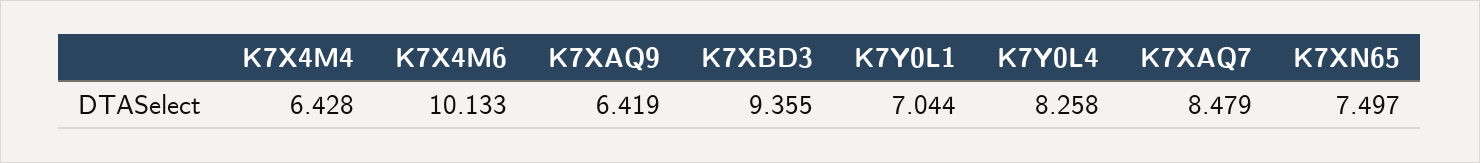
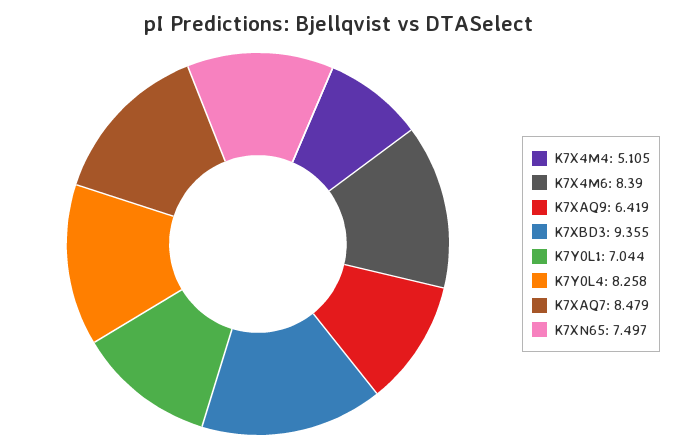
  {
-   "K7X4M4": 6.428,
+   "K7X4M4": 5.105,
-   "K7X4M6": 10.133,
+   "K7X4M6": 8.39,
    "K7XAQ9": 6.419,
    "K7XBD3": 9.355,
    "K7Y0L1": 7.044,
    "K7Y0L4": 8.258,
    "K7XAQ7": 8.479,
    "K7XN65": 7.497
  }

